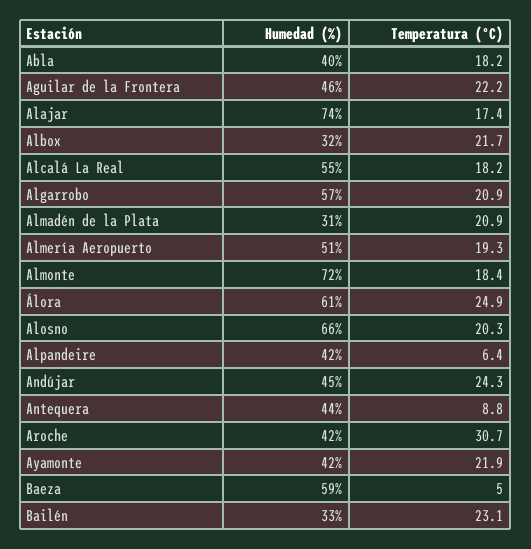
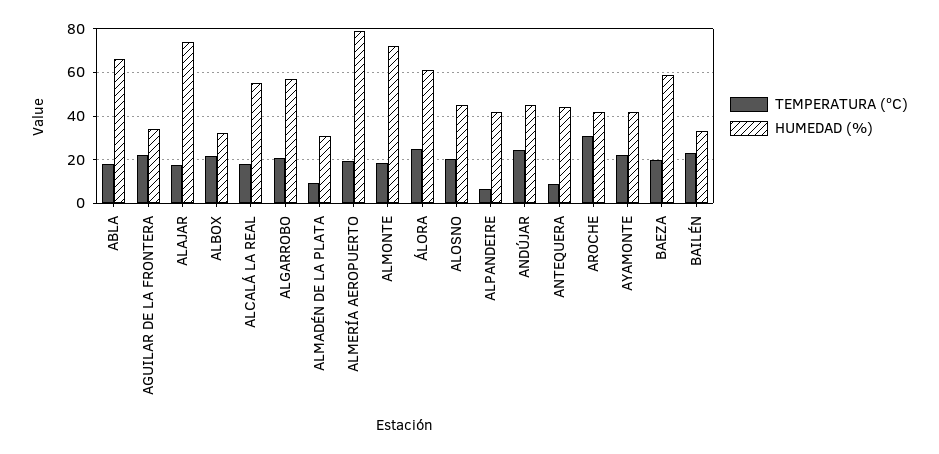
  {
    "Humedad (%)": {
-     "Abla": 40,
+     "Abla": 65,
-     "Aguilar de la Frontera": 46,
+     "Aguilar de la Frontera": 35,
      "Alajar": 74,
      "Albox": 32,
      "Alcalá La Real": 55,
      "Algarrobo": 57,
      "Almadén de la Plata": 31,
-     "Almería Aeropuerto": 51,
+     "Almería Aeropuerto": 80,
      "Almonte": 72,
      "Álora": 61,
-     "Alosno": 66,
+     "Alosno": 45,
      "Alpandeire": 42,
      "Andújar": 45,
      "Antequera": 44,
      "Aroche": 42,
      "Ayamonte": 42,
      "Baeza": 59,
      "Bailén": 33
    },
    "Temperatura (ºC)": {
      "Abla": 18.2,
      "Aguilar de la Frontera": 22.2,
      "Alajar": 17.4,
      "Albox": 21.7,
      "Alcalá La Real": 18.2,
      "Algarrobo": 20.9,
-     "Almadén de la Plata": 20.9,
+     "Almadén de la Plata": 10,
      "Almería Aeropuerto": 19.3,
      "Almonte": 18.4,
      "Álora": 24.9,
      "Alosno": 20.3,
      "Alpandeire": 6.4,
      "Andújar": 24.3,
      "Antequera": 8.8,
      "Aroche": 30.7,
      "Ayamonte": 21.9,
-     "Baeza": 5,
+     "Baeza": 20,
      "Bailén": 23.1
    }
  }

